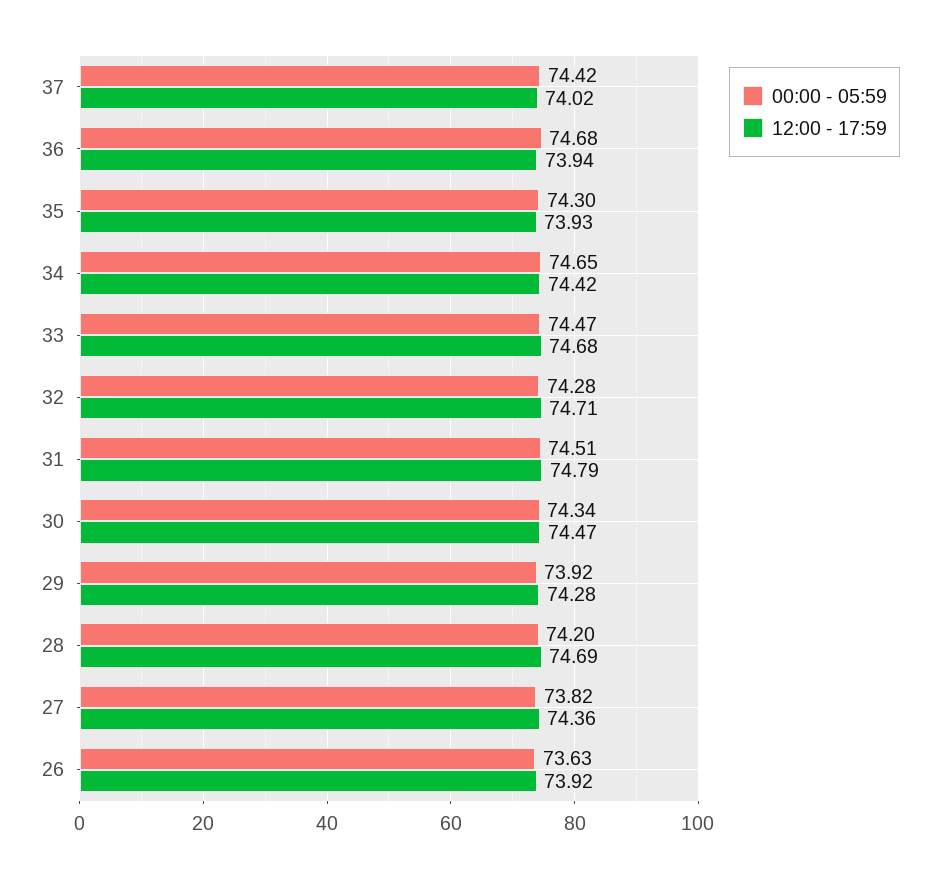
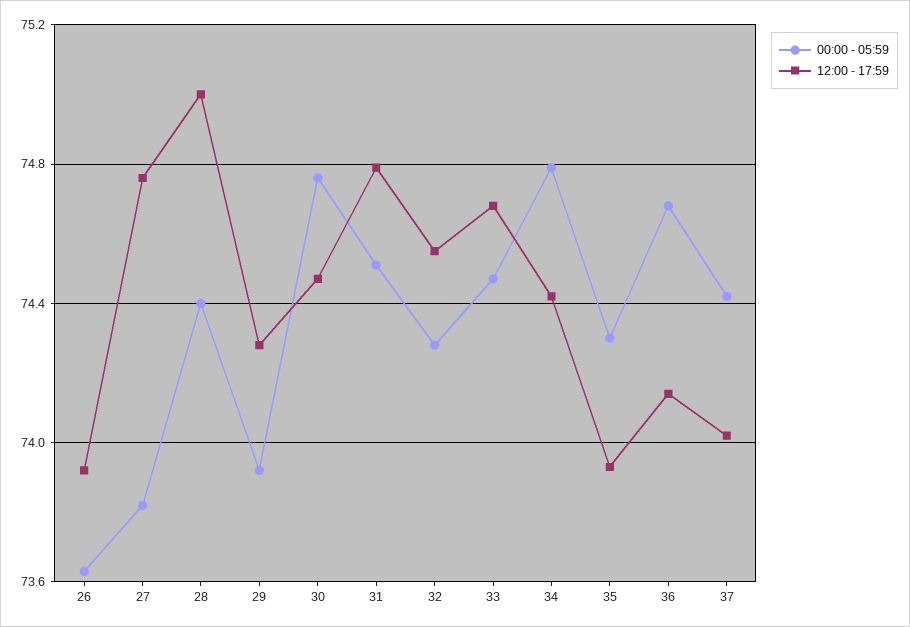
  {
    "00:00 - 05:59": {
      "37": 74.42,
      "36": 74.68,
      "35": 74.3,
-     "34": 74.65,
+     "34": 74.8,
      "33": 74.47,
      "32": 74.28,
      "31": 74.51,
-     "30": 74.34,
+     "30": 74.75,
      "29": 73.92,
-     "28": 74.2,
+     "28": 74.4,
      "27": 73.82,
      "26": 73.63
    },
    "12:00 - 17:59": {
      "37": 74.02,
-     "36": 73.94,
+     "36": 74.15,
      "35": 73.93,
      "34": 74.42,
      "33": 74.68,
-     "32": 74.71,
+     "32": 74.55,
      "31": 74.79,
      "30": 74.47,
      "29": 74.28,
-     "28": 74.69,
+     "28": 75,
-     "27": 74.36,
+     "27": 74.75,
      "26": 73.92
    }
  }

